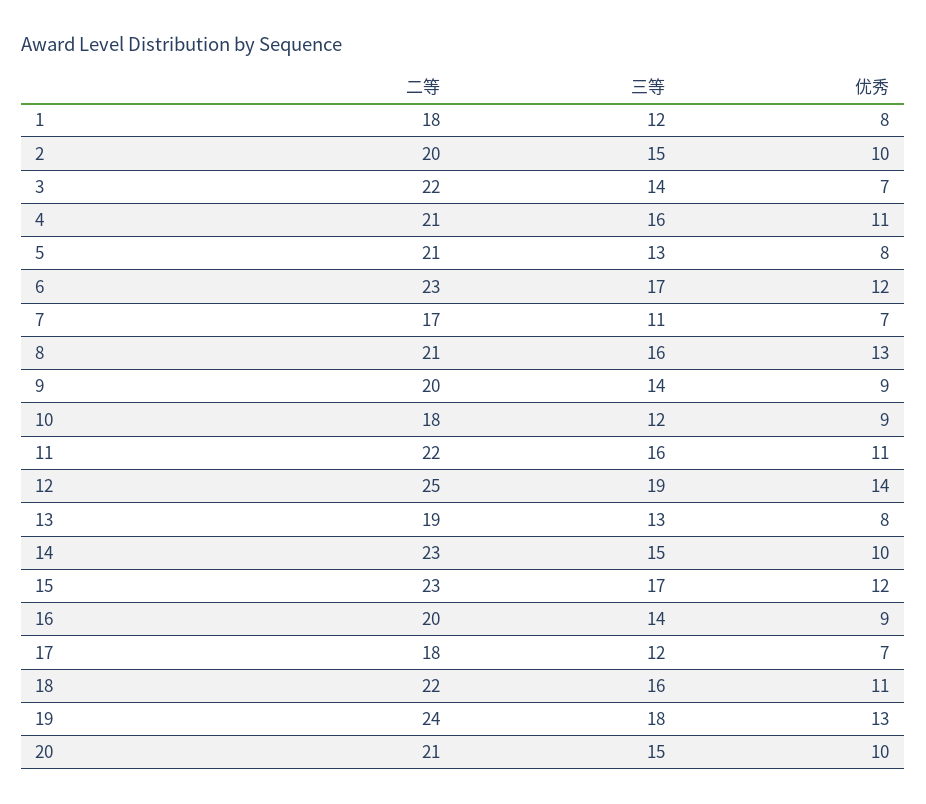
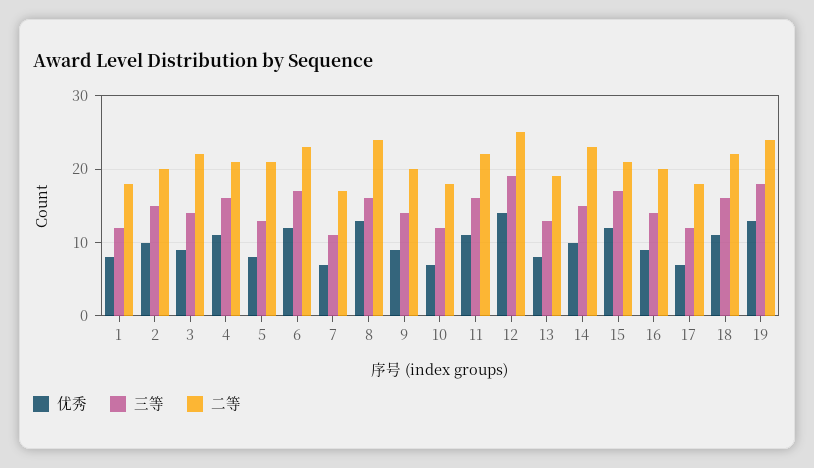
  {
    "二等": {
      "1": 18,
      "2": 20,
      "3": 22,
      "4": 21,
      "5": 21,
      "6": 23,
      "7": 17,
-     "8": 21,
+     "8": 24,
      "9": 20,
      "10": 18,
      "11": 22,
      "12": 25,
      "13": 19,
      "14": 23,
-     "15": 23,
+     "15": 21,
      "16": 20,
      "17": 18,
      "18": 22,
-     "19": 24,
+     "19": 24
-     "20": 21
    },
    "三等": {
      "1": 12,
      "2": 15,
      "3": 14,
      "4": 16,
      "5": 13,
      "6": 17,
      "7": 11,
      "8": 16,
      "9": 14,
      "10": 12,
      "11": 16,
      "12": 19,
      "13": 13,
      "14": 15,
      "15": 17,
      "16": 14,
      "17": 12,
      "18": 16,
-     "19": 18,
+     "19": 18
-     "20": 15
    },
    "优秀": {
      "1": 8,
      "2": 10,
-     "3": 7,
+     "3": 9,
      "4": 11,
      "5": 8,
      "6": 12,
      "7": 7,
      "8": 13,
      "9": 9,
-     "10": 9,
+     "10": 7,
      "11": 11,
      "12": 14,
      "13": 8,
      "14": 10,
      "15": 12,
      "16": 9,
      "17": 7,
      "18": 11,
-     "19": 13,
+     "19": 13
-     "20": 10
    }
  }

